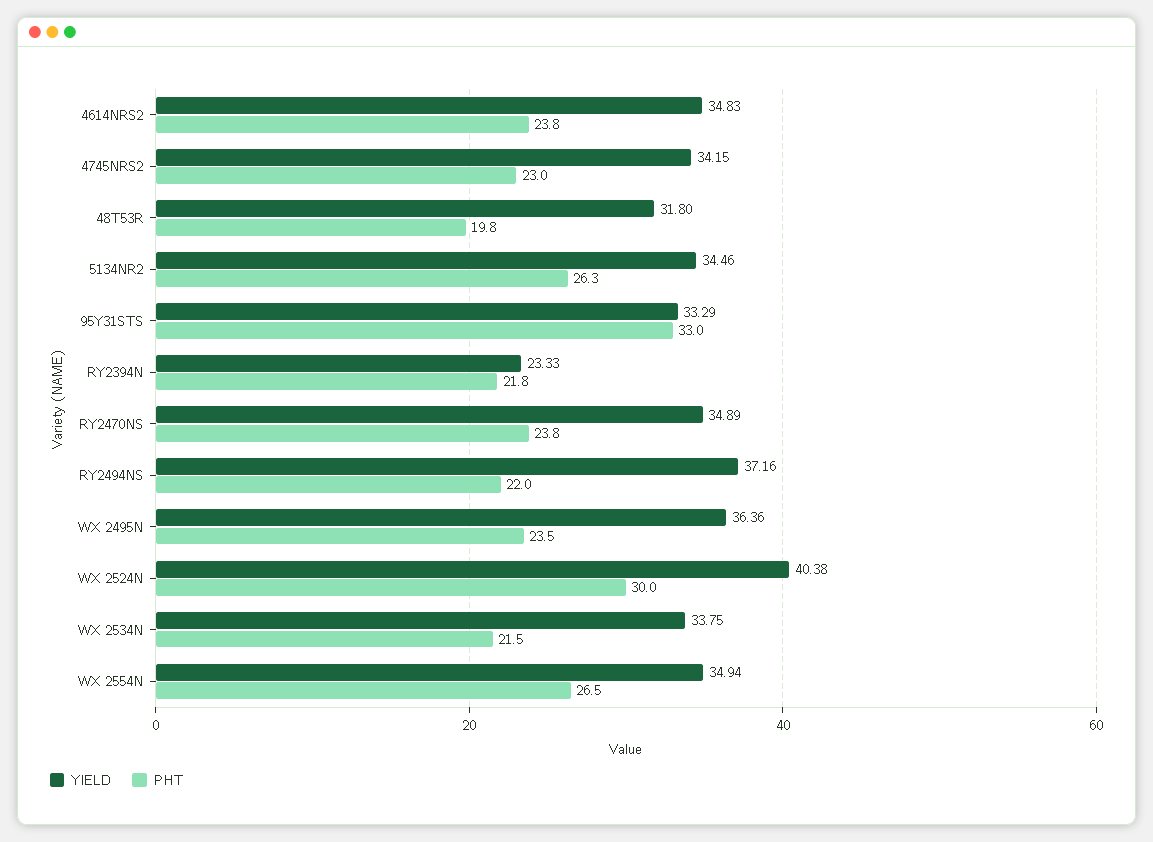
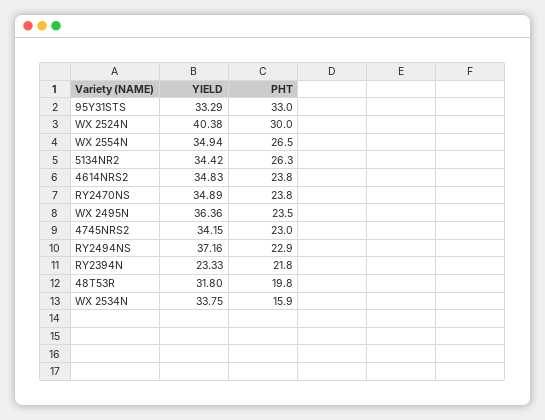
  {
    "YIELD": {
      "4614NRS2": 34.83,
      "4745NRS2": 34.15,
      "48T53R": 31.8,
-     "5134NR2": 34.46,
+     "5134NR2": 34.42,
      "95Y31STS": 33.29,
      "RY2394N": 23.33,
      "RY2470NS": 34.89,
      "RY2494NS": 37.16,
      "WX 2495N": 36.36,
      "WX 2524N": 40.38,
      "WX 2534N": 33.75,
      "WX 2554N": 34.94
    },
    "PHT": {
      "4614NRS2": 23.8,
      "4745NRS2": 23,
      "48T53R": 19.8,
      "5134NR2": 26.3,
      "95Y31STS": 33,
      "RY2394N": 21.8,
      "RY2470NS": 23.8,
-     "RY2494NS": 22,
+     "RY2494NS": 22.9,
      "WX 2495N": 23.5,
      "WX 2524N": 30,
-     "WX 2534N": 21.5,
+     "WX 2534N": 15.9,
      "WX 2554N": 26.5
    }
  }

